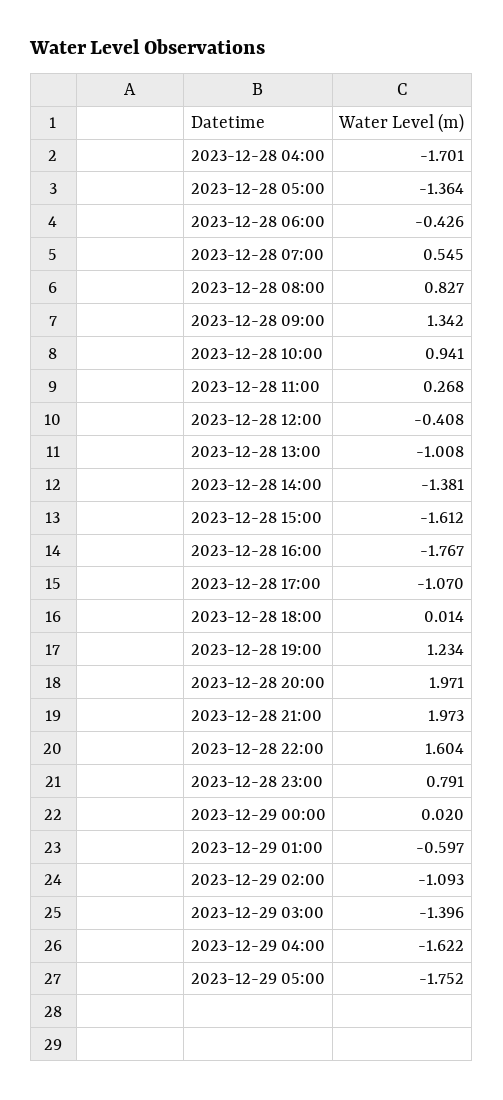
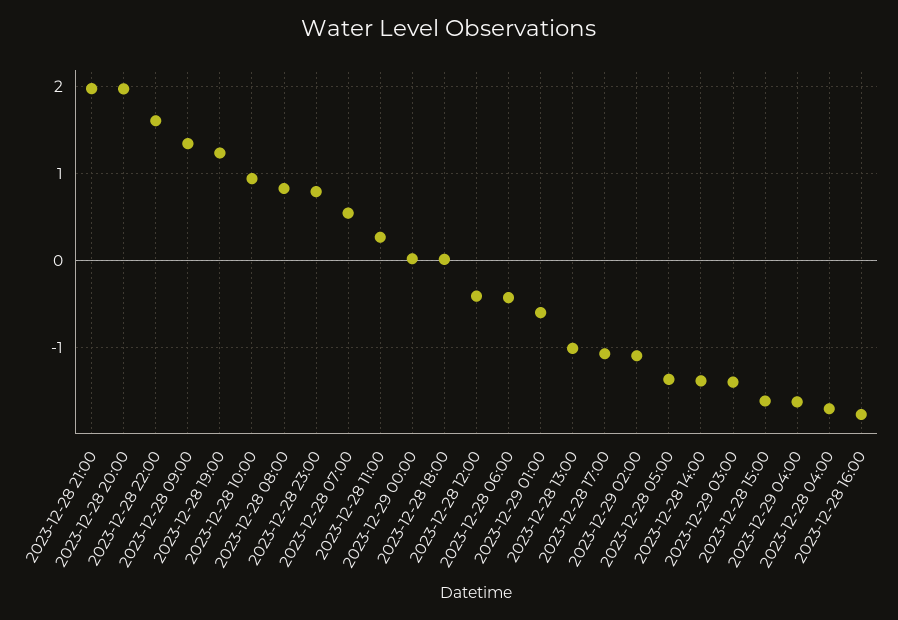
  {
    "2023-12-28 04:00": -1.701,
    "2023-12-28 05:00": -1.364,
    "2023-12-28 06:00": -0.426,
    "2023-12-28 07:00": 0.545,
    "2023-12-28 08:00": 0.827,
    "2023-12-28 09:00": 1.342,
    "2023-12-28 10:00": 0.941,
    "2023-12-28 11:00": 0.268,
    "2023-12-28 12:00": -0.408,
    "2023-12-28 13:00": -1.008,
    "2023-12-28 14:00": -1.381,
    "2023-12-28 15:00": -1.612,
    "2023-12-28 16:00": -1.767,
    "2023-12-28 17:00": -1.07,
    "2023-12-28 18:00": 0.014,
    "2023-12-28 19:00": 1.234,
    "2023-12-28 20:00": 1.971,
    "2023-12-28 21:00": 1.973,
    "2023-12-28 22:00": 1.604,
    "2023-12-28 23:00": 0.791,
    "2023-12-29 00:00": 0.02,
    "2023-12-29 01:00": -0.597,
    "2023-12-29 02:00": -1.093,
    "2023-12-29 03:00": -1.396,
-   "2023-12-29 04:00": -1.622,
+   "2023-12-29 04:00": -1.622
-   "2023-12-29 05:00": -1.752
  }

